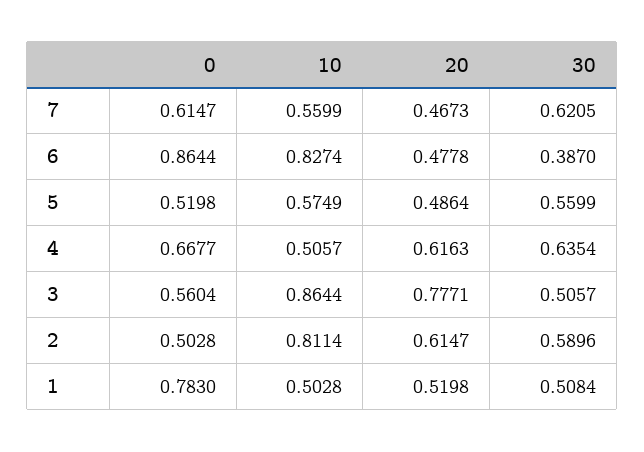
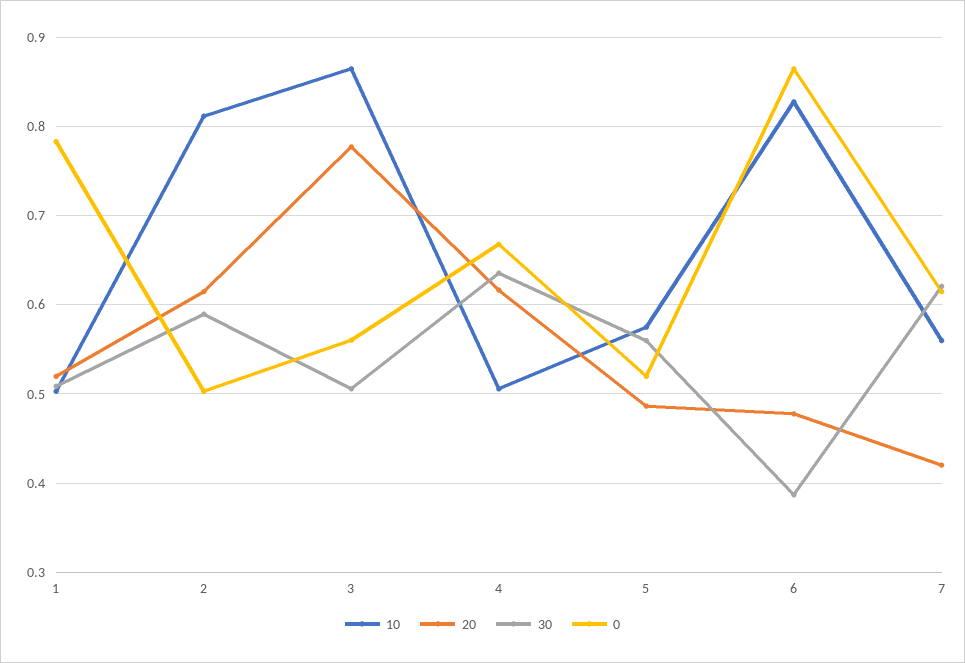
  {
    "0": {
      "7": 0.6147,
      "6": 0.8644,
      "5": 0.5198,
      "4": 0.6677,
      "3": 0.5604,
      "2": 0.5028,
      "1": 0.783
    },
    "10": {
      "7": 0.5599,
      "6": 0.8274,
      "5": 0.5749,
      "4": 0.5057,
      "3": 0.8644,
      "2": 0.8114,
      "1": 0.5028
    },
    "20": {
-     "7": 0.4673,
+     "7": 0.42,
      "6": 0.4778,
      "5": 0.4864,
      "4": 0.6163,
      "3": 0.7771,
      "2": 0.6147,
      "1": 0.5198
    },
    "30": {
      "7": 0.6205,
      "6": 0.387,
      "5": 0.5599,
      "4": 0.6354,
      "3": 0.5057,
      "2": 0.5896,
      "1": 0.5084
    }
  }

